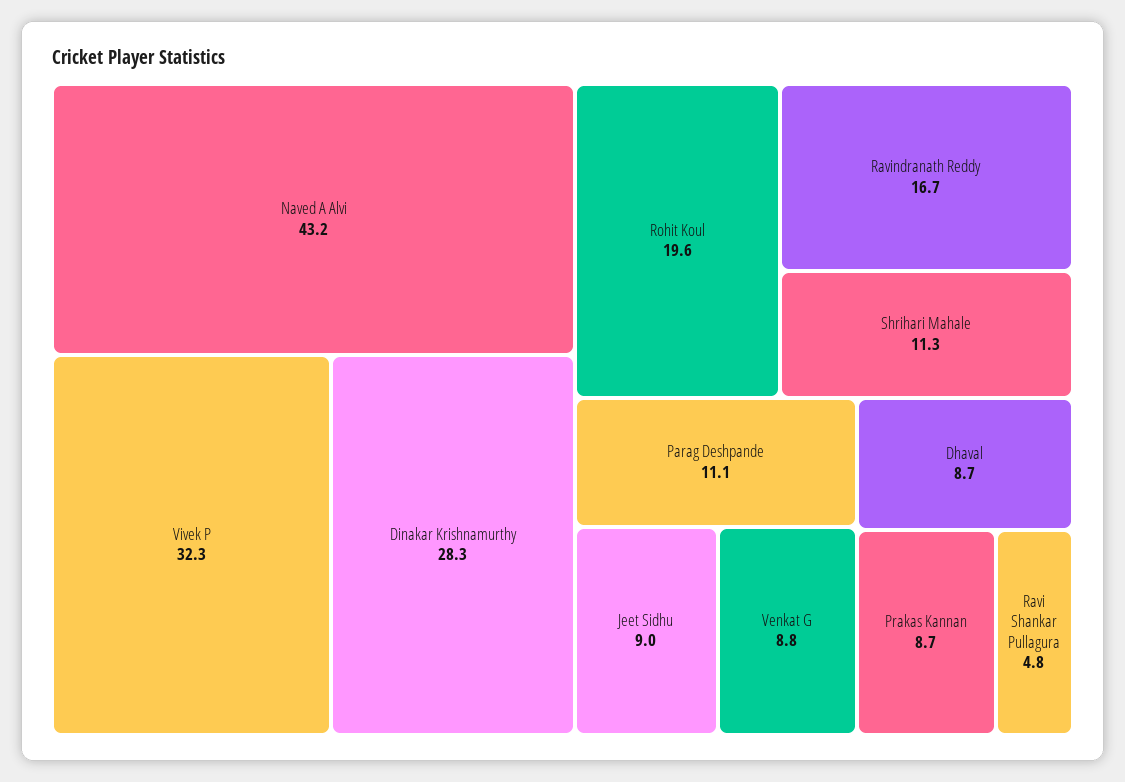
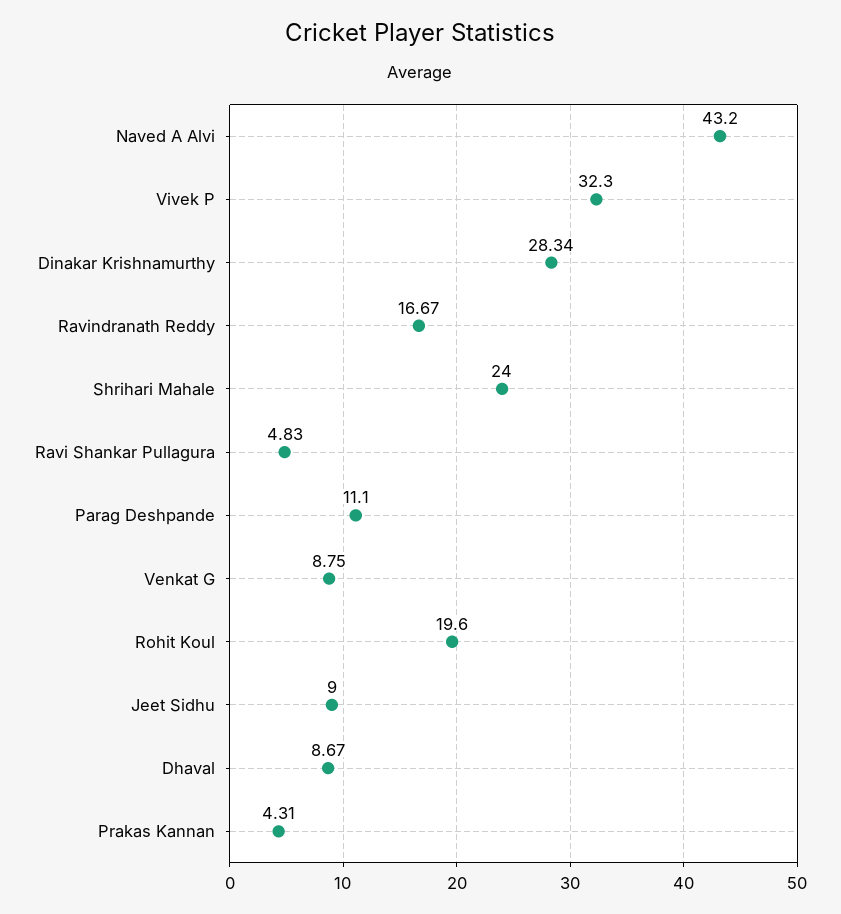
  {
    "Naved A Alvi": 43.2,
    "Vivek P": 32.3,
    "Dinakar Krishnamurthy": 28.34,
    "Rohit Koul": 19.6,
    "Ravindranath Reddy": 16.67,
-   "Shrihari Mahale": 11.3,
+   "Shrihari Mahale": 24,
    "Parag Deshpande": 11.1,
    "Jeet Sidhu": 9,
    "Venkat G": 8.75,
    "Dhaval": 8.67,
-   "Prakas Kannan": 8.7,
+   "Prakas Kannan": 4.31,
    "Ravi Shankar Pullagura": 4.83
  }

